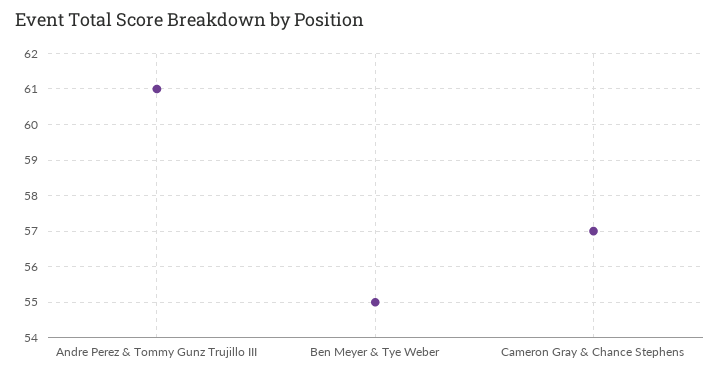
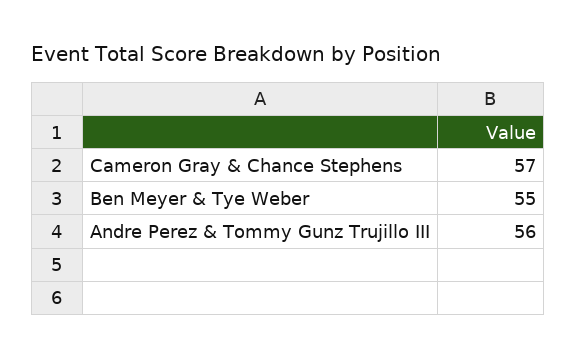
  {
-   "Andre Perez & Tommy Gunz Trujillo III": 61,
+   "Andre Perez & Tommy Gunz Trujillo III": 56,
    "Ben Meyer & Tye Weber": 55,
    "Cameron Gray & Chance Stephens": 57
  }

